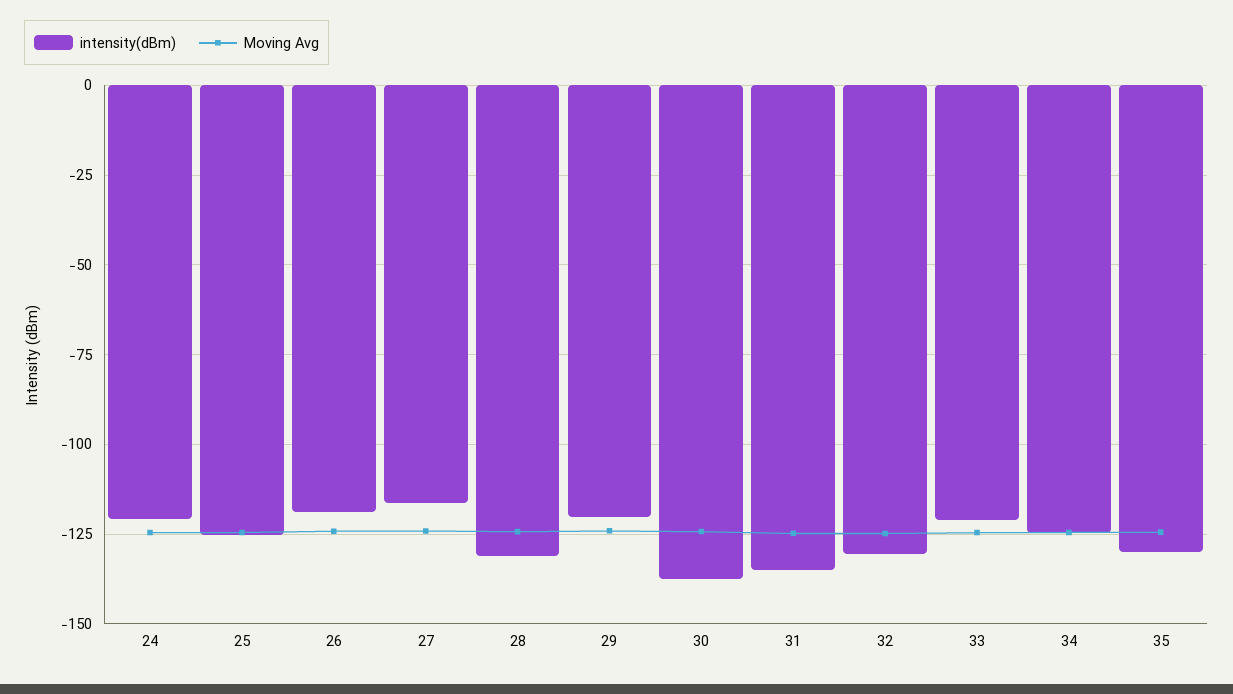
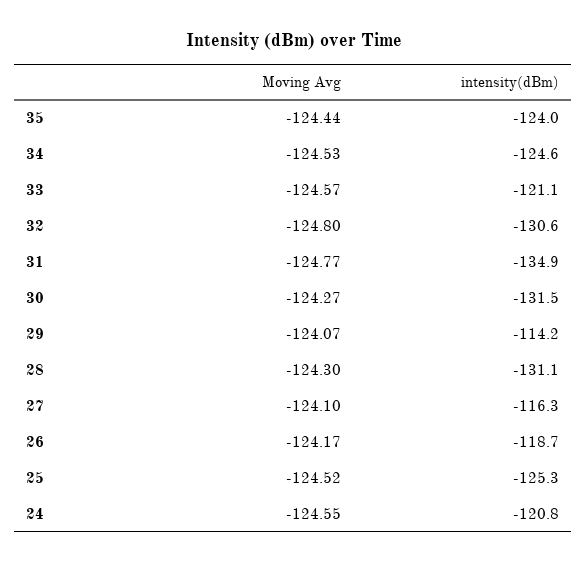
  {
    "intensity(dBm)": {
      "24": -120.8,
      "25": -125.3,
      "26": -118.7,
      "27": -116.3,
      "28": -131.1,
-     "29": -120,
+     "29": -114.2,
-     "30": -137.5,
+     "30": -131.5,
      "31": -134.9,
      "32": -130.6,
      "33": -121.1,
      "34": -124.6,
-     "35": -130
+     "35": -124
    },
    "Moving Avg": {
      "24": -124.55,
      "25": -124.52,
      "26": -124.17,
      "27": -124.1,
      "28": -124.3,
      "29": -124.07,
      "30": -124.27,
      "31": -124.77,
      "32": -124.8,
      "33": -124.57,
      "34": -124.53,
      "35": -124.44
    }
  }

